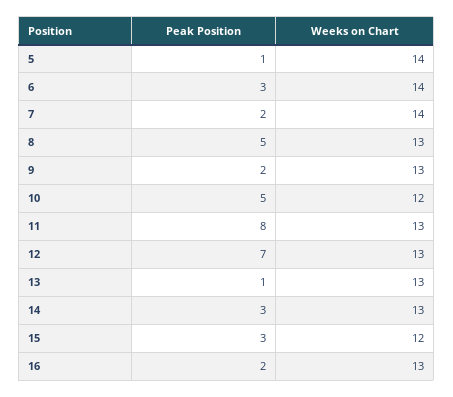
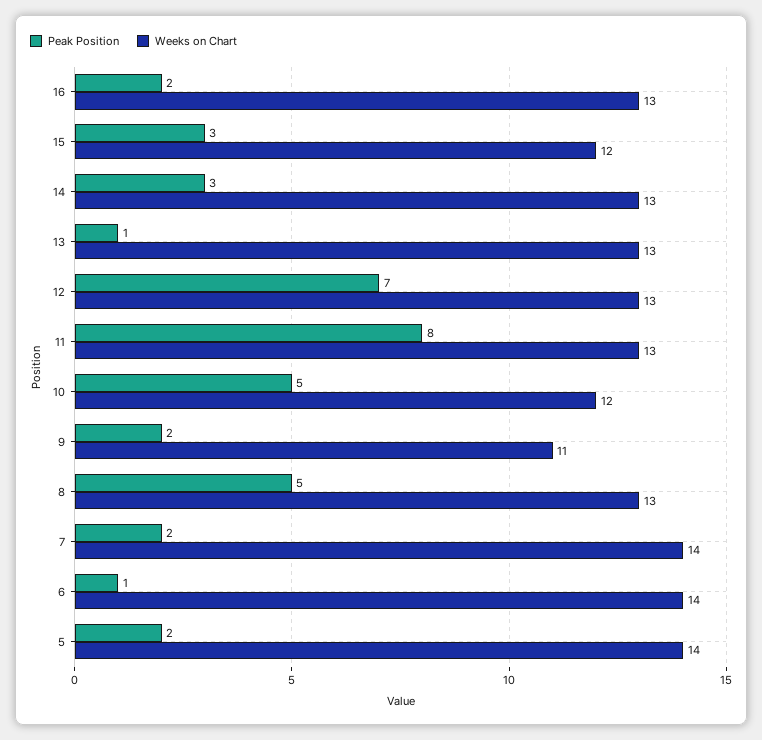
  {
    "Peak Position": {
-     "5": 1,
+     "5": 2,
-     "6": 3,
+     "6": 1,
      "7": 2,
      "8": 5,
      "9": 2,
      "10": 5,
      "11": 8,
      "12": 7,
      "13": 1,
      "14": 3,
      "15": 3,
      "16": 2
    },
    "Weeks on Chart": {
      "5": 14,
      "6": 14,
      "7": 14,
      "8": 13,
-     "9": 13,
+     "9": 11,
      "10": 12,
      "11": 13,
      "12": 13,
      "13": 13,
      "14": 13,
      "15": 12,
      "16": 13
    }
  }

